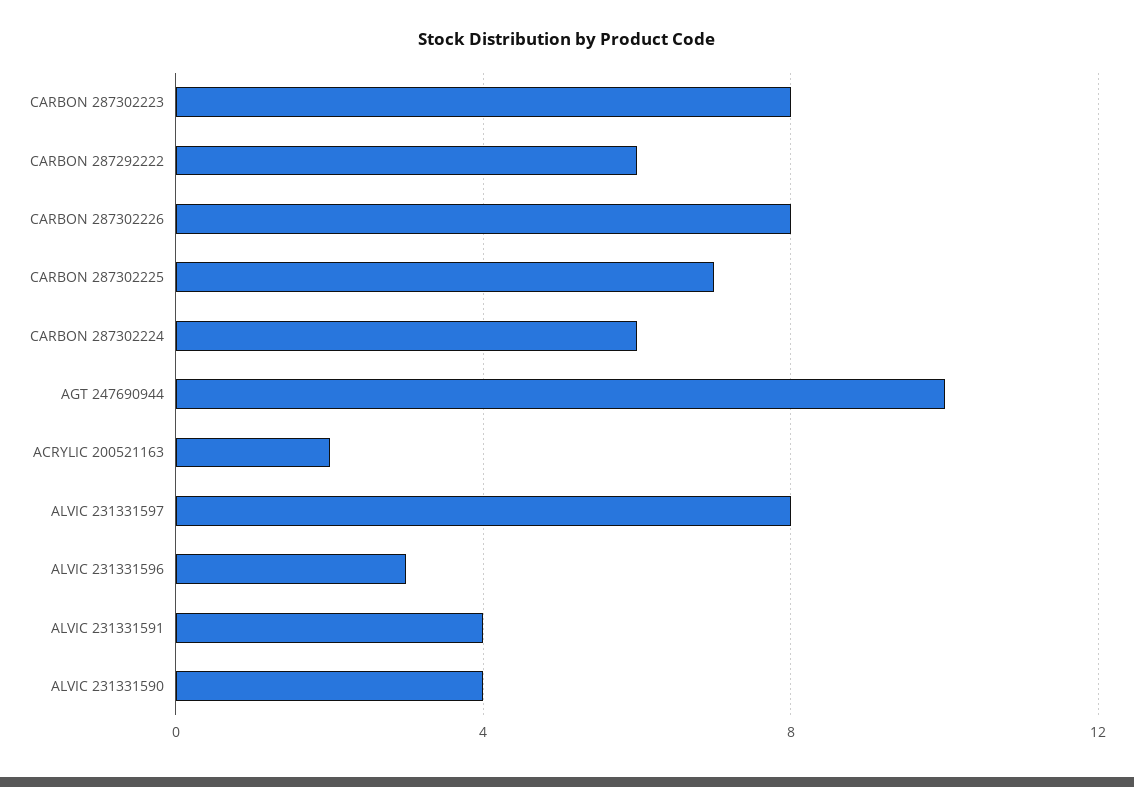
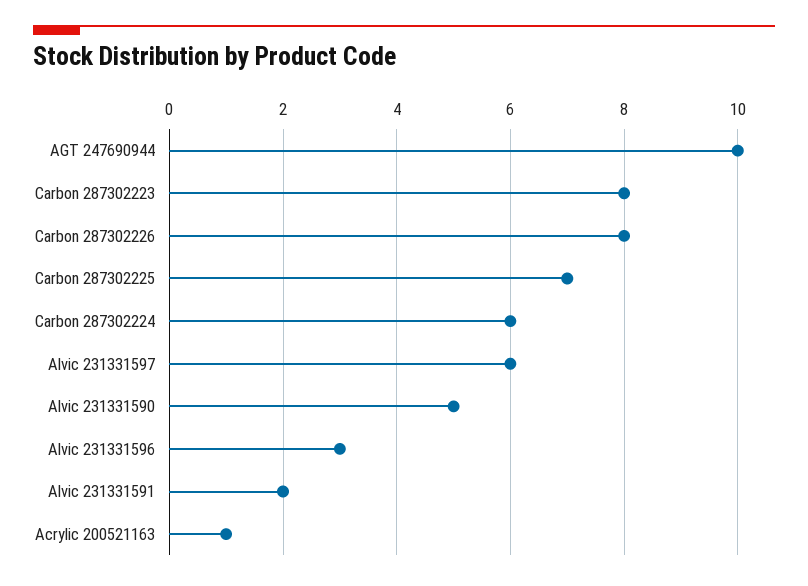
  {
    "CARBON 287302223": 8,
-   "CARBON 287292222": 6,
    "CARBON 287302226": 8,
    "CARBON 287302225": 7,
    "CARBON 287302224": 6,
    "AGT 247690944": 10,
-   "ACRYLIC 200521163": 2,
+   "ACRYLIC 200521163": 1,
-   "ALVIC 231331597": 8,
+   "ALVIC 231331597": 6,
    "ALVIC 231331596": 3,
-   "ALVIC 231331591": 4,
+   "ALVIC 231331591": 2,
-   "ALVIC 231331590": 4
+   "ALVIC 231331590": 5
  }

